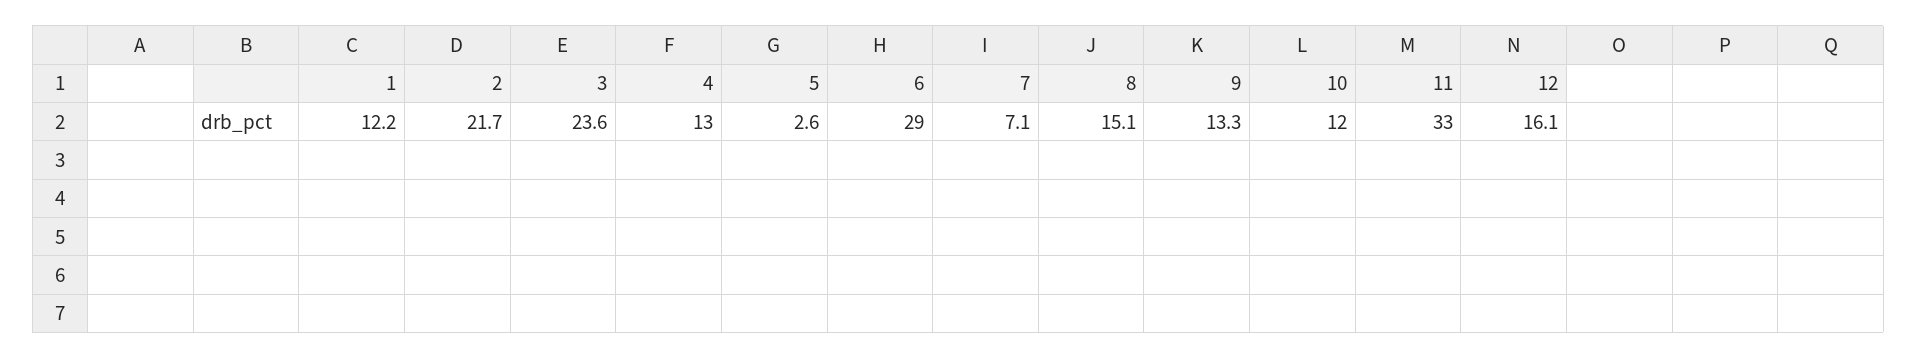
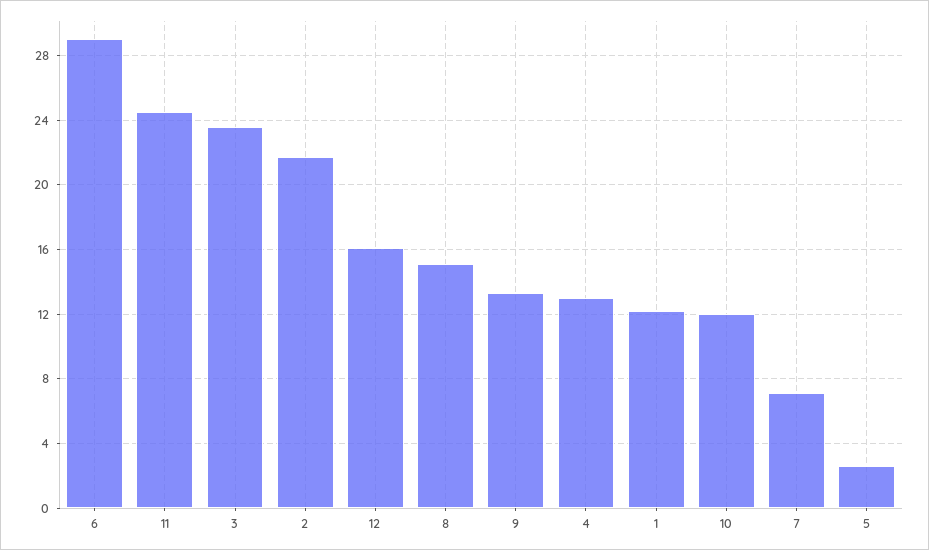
  {
    "1": 12.2,
    "2": 21.7,
    "3": 23.6,
    "4": 13,
    "5": 2.6,
    "6": 29,
    "7": 7.1,
    "8": 15.1,
    "9": 13.3,
    "10": 12,
-   "11": 33,
+   "11": 24.5,
    "12": 16.1
  }

